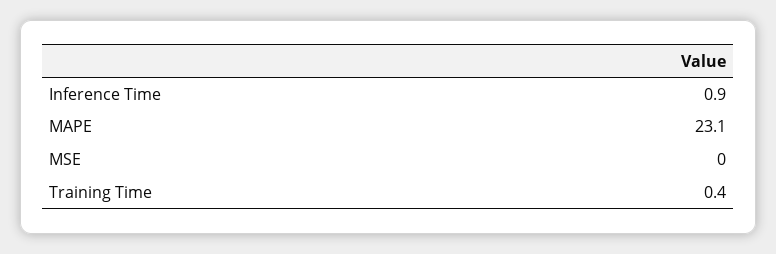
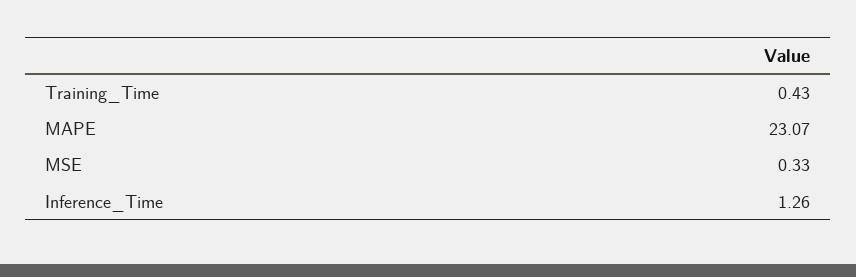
  {
-   "Inference Time": 0.9,
+   "Inference Time": 1.26,
    "MAPE": 23.07,
-   "MSE": 0,
+   "MSE": 0.33,
    "Training Time": 0.43
  }

